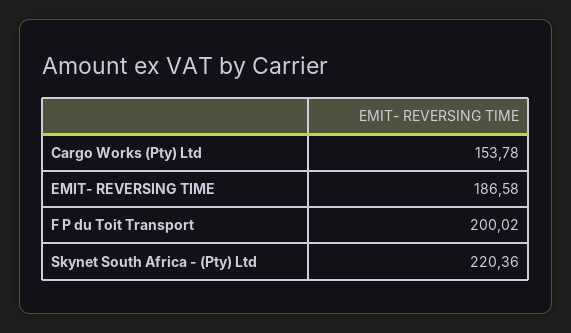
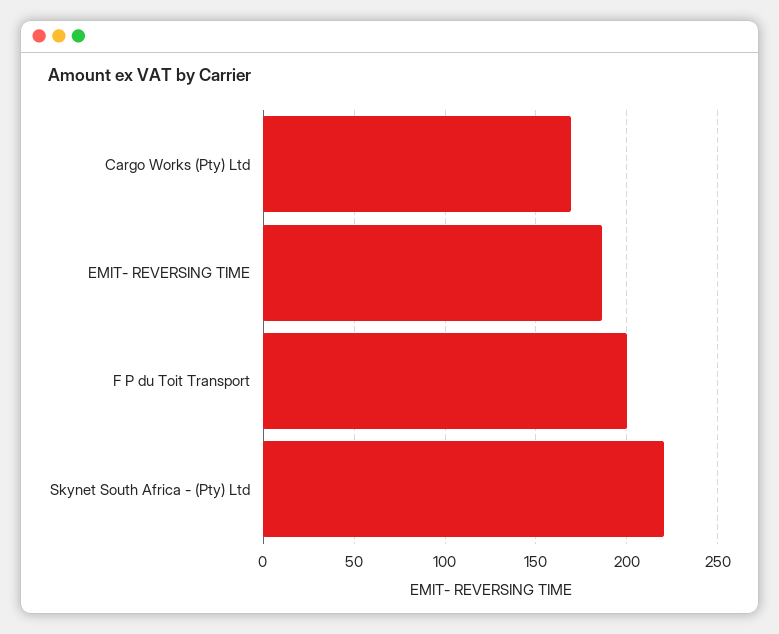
  {
-   "Cargo Works (Pty) Ltd": 153.78,
+   "Cargo Works (Pty) Ltd": 170,
    "EMIT- REVERSING TIME": 186.58,
    "F P du Toit Transport": 200.02,
    "Skynet South Africa - (Pty) Ltd": 220.36
  }

